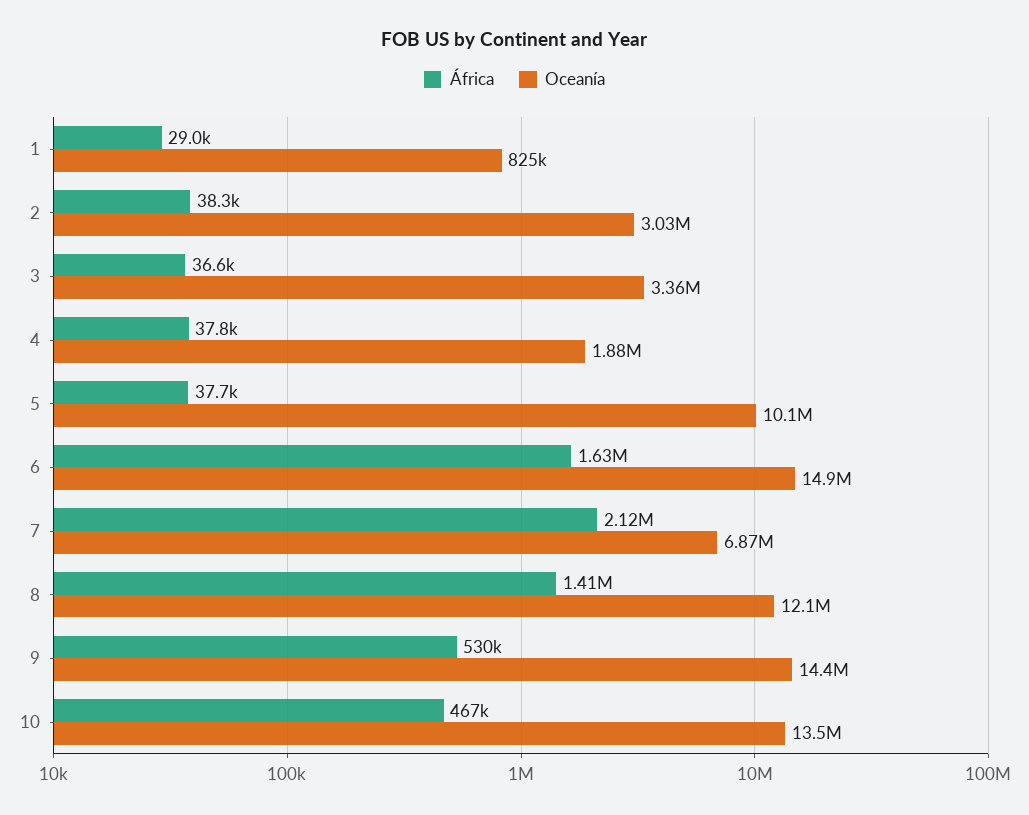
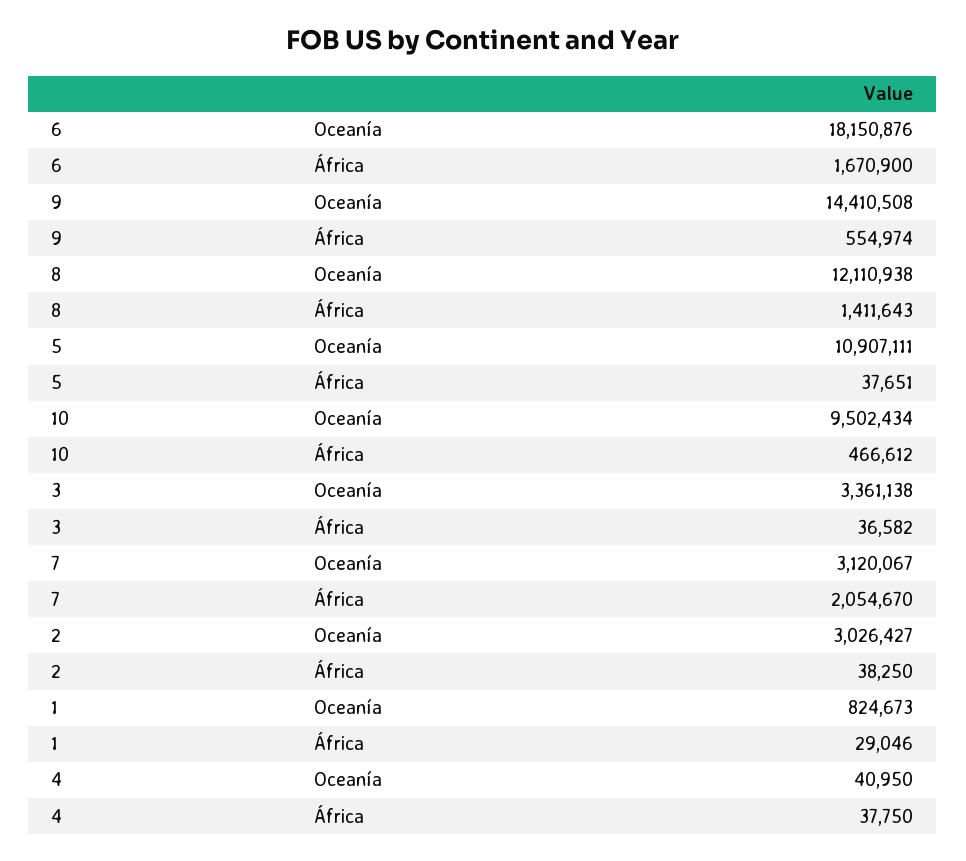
  {
    "África": {
      "1": 29046,
      "2": 38250,
      "3": 36582,
      "4": 37750,
      "5": 37651,
-     "6": 1630000,
+     "6": 1670900,
-     "7": 2120000,
+     "7": 2054670,
      "8": 1411643,
-     "9": 530000,
+     "9": 554974,
      "10": 466612
    },
    "Oceanía": {
      "1": 824673,
      "2": 3026427,
      "3": 3361138,
-     "4": 1880000,
+     "4": 40950,
-     "5": 10100000,
+     "5": 10907111,
-     "6": 14900000,
+     "6": 18150876,
-     "7": 6870000,
+     "7": 3120067,
      "8": 12110938,
      "9": 14410508,
-     "10": 13500000
+     "10": 9502434
    }
  }

